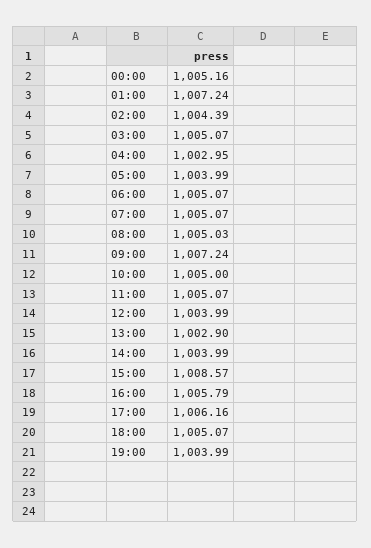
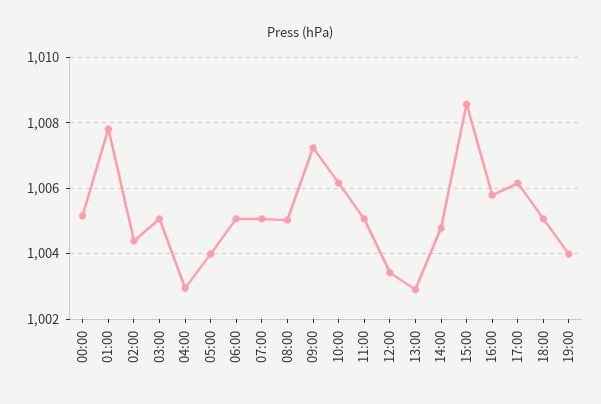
  {
    "00:00": 1005.16,
-   "01:00": 1007.24,
+   "01:00": 1007.8,
    "02:00": 1004.39,
    "03:00": 1005.07,
    "04:00": 1002.95,
    "05:00": 1003.99,
    "06:00": 1005.07,
    "07:00": 1005.07,
    "08:00": 1005.03,
    "09:00": 1007.24,
-   "10:00": 1005,
+   "10:00": 1006.2,
    "11:00": 1005.07,
-   "12:00": 1003.99,
+   "12:00": 1003.4,
    "13:00": 1002.9,
-   "14:00": 1003.99,
+   "14:00": 1004.8,
    "15:00": 1008.57,
    "16:00": 1005.79,
    "17:00": 1006.16,
    "18:00": 1005.07,
    "19:00": 1003.99
  }

